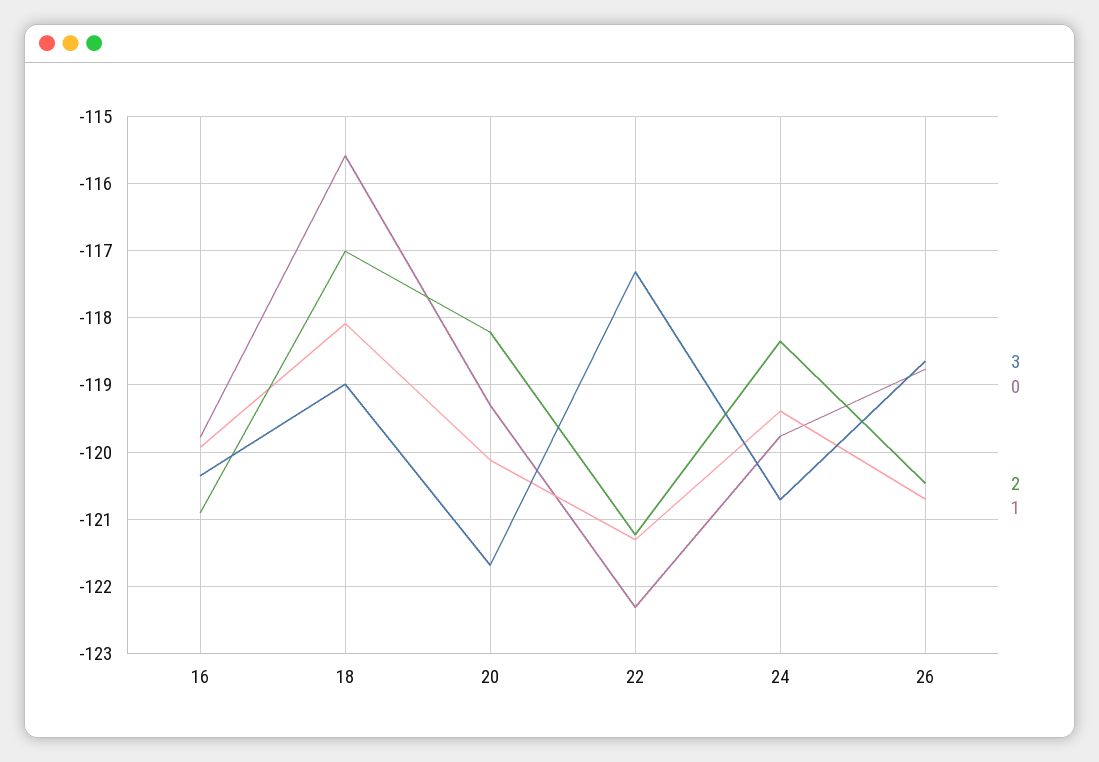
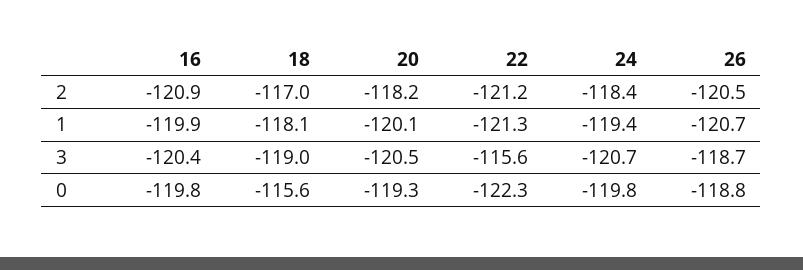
  {
    "3": {
      "16": -120.4,
      "18": -119,
-     "20": -121.7,
+     "20": -120.5,
-     "22": -117.3,
+     "22": -115.6,
      "24": -120.7,
      "26": -118.7
    },
    "0": {
      "16": -119.8,
      "18": -115.6,
      "20": -119.3,
      "22": -122.3,
      "24": -119.8,
      "26": -118.8
    },
    "2": {
      "16": -120.9,
      "18": -117,
      "20": -118.2,
      "22": -121.2,
      "24": -118.4,
      "26": -120.5
    },
    "1": {
      "16": -119.9,
      "18": -118.1,
      "20": -120.1,
      "22": -121.3,
      "24": -119.4,
      "26": -120.7
    }
  }

